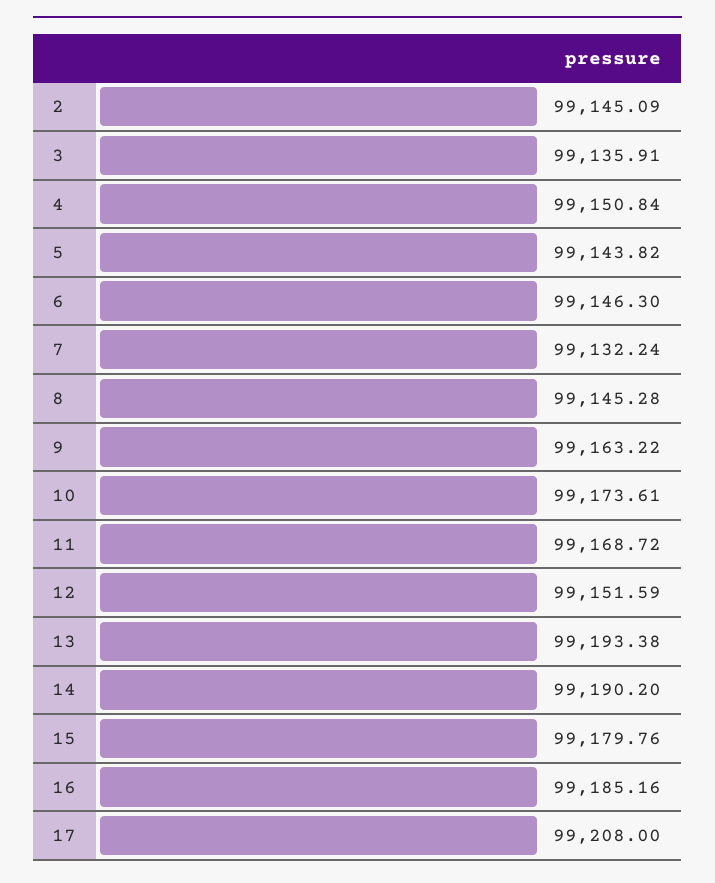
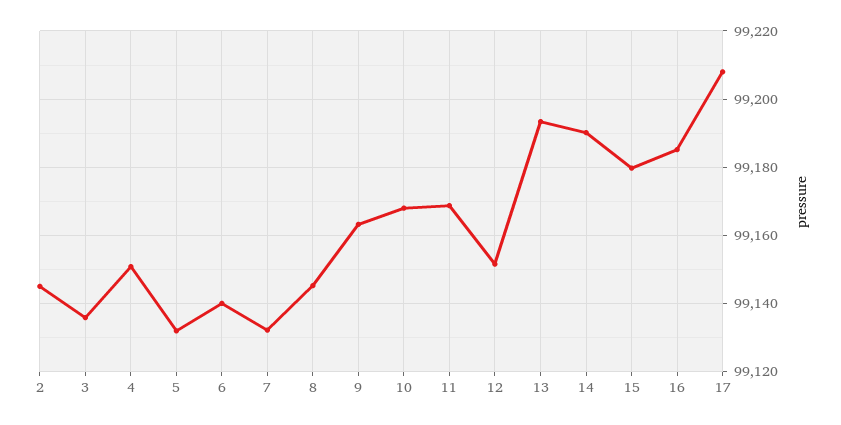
  {
    "2": 99145.09,
    "3": 99135.91,
    "4": 99150.84,
-   "5": 99143.82,
+   "5": 99132,
-   "6": 99146.3,
+   "6": 99140,
    "7": 99132.24,
    "8": 99145.28,
    "9": 99163.22,
-   "10": 99173.61,
+   "10": 99168,
    "11": 99168.72,
    "12": 99151.59,
    "13": 99193.38,
    "14": 99190.2,
    "15": 99179.76,
    "16": 99185.16,
    "17": 99208
  }

